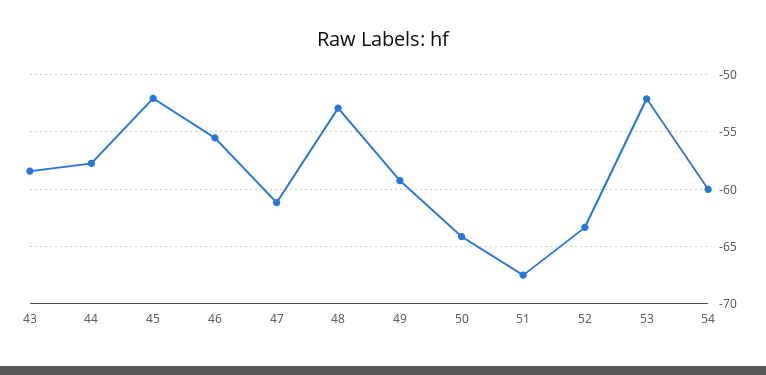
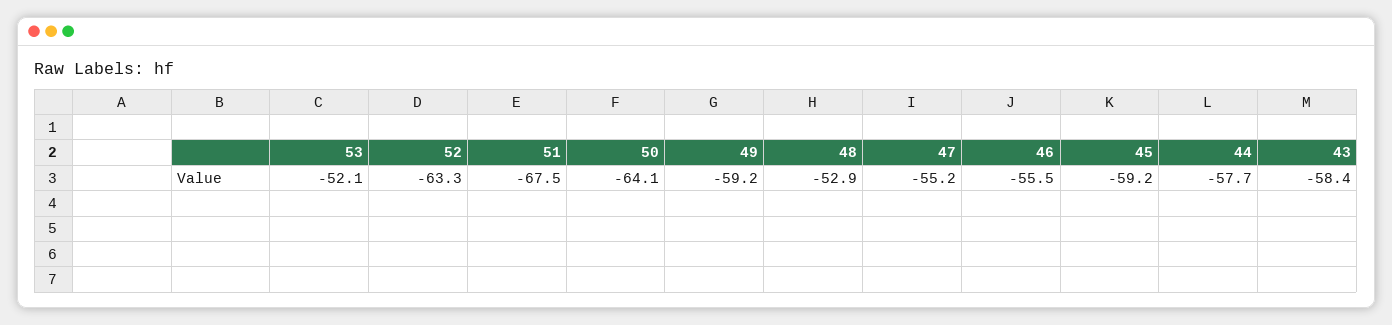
  {
    "43": -58.4,
    "44": -57.7,
-   "45": -52,
+   "45": -59.2,
    "46": -55.5,
-   "47": -61,
+   "47": -55.2,
    "48": -52.9,
    "49": -59.2,
    "50": -64.1,
    "51": -67.5,
    "52": -63.3,
-   "53": -52.1,
+   "53": -52.1
-   "54": -60
  }

